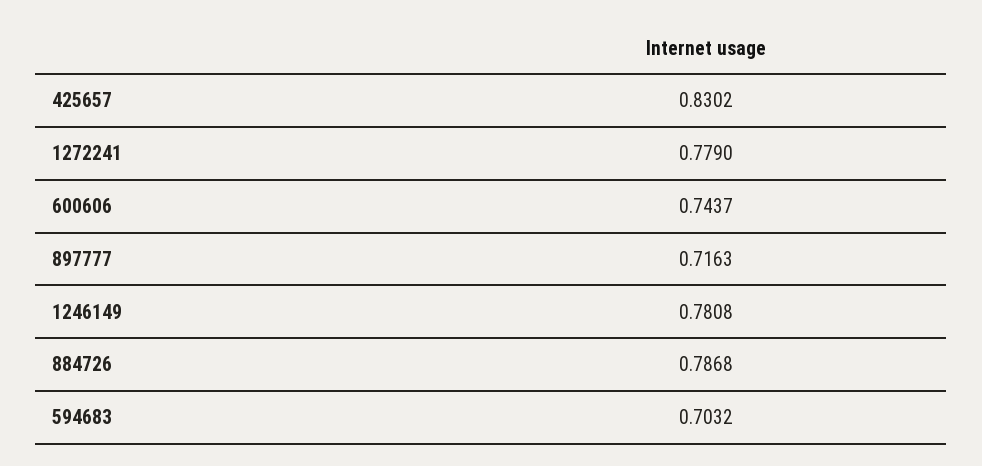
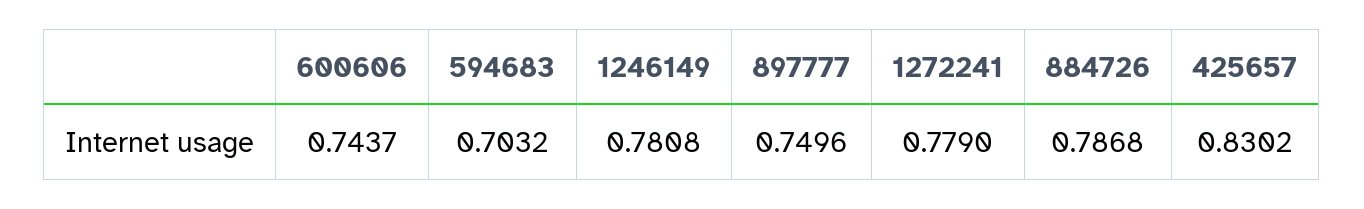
  {
    "425657": 0.8302,
    "1272241": 0.779,
    "600606": 0.7437,
-   "897777": 0.7163,
+   "897777": 0.7496,
    "1246149": 0.7808,
    "884726": 0.7868,
    "594683": 0.7032
  }

